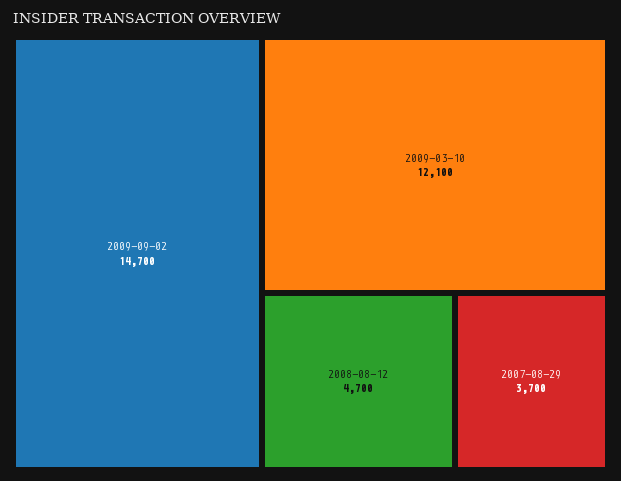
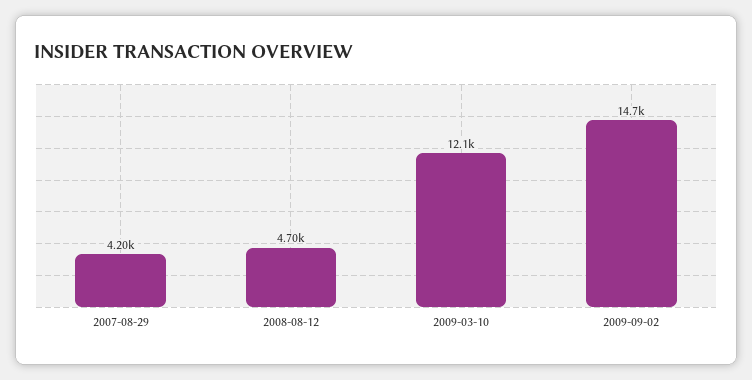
  {
    "2009-09-02": 14700,
    "2009-03-10": 12100,
    "2008-08-12": 4700,
-   "2007-08-29": 3700
+   "2007-08-29": 4200
  }

